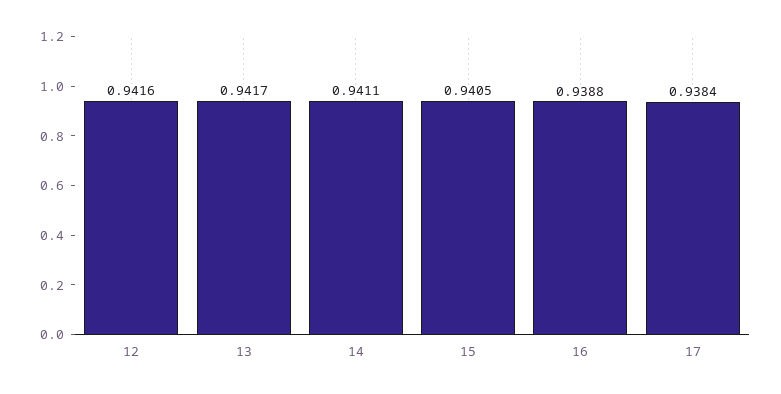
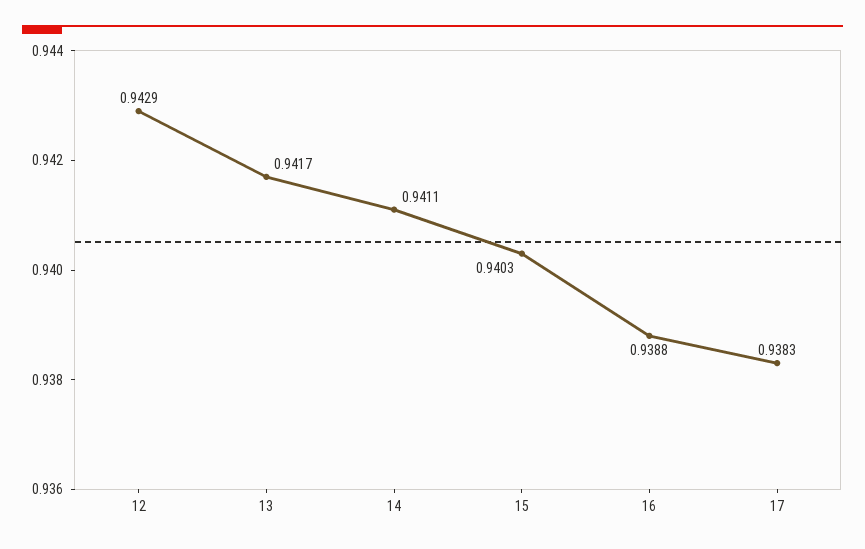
  {
-   "12": 0.9416,
+   "12": 0.9429,
    "13": 0.9417,
    "14": 0.9411,
-   "15": 0.9405,
+   "15": 0.9403,
    "16": 0.9388,
-   "17": 0.9384
+   "17": 0.9383
  }

